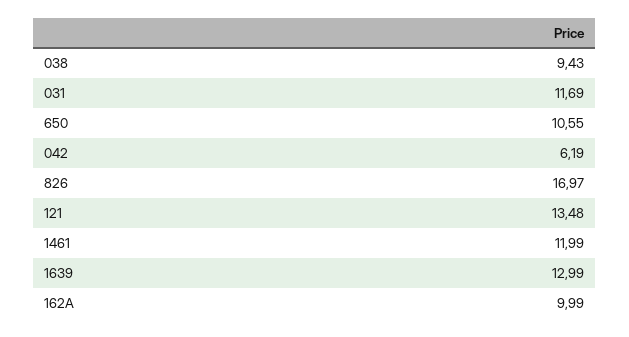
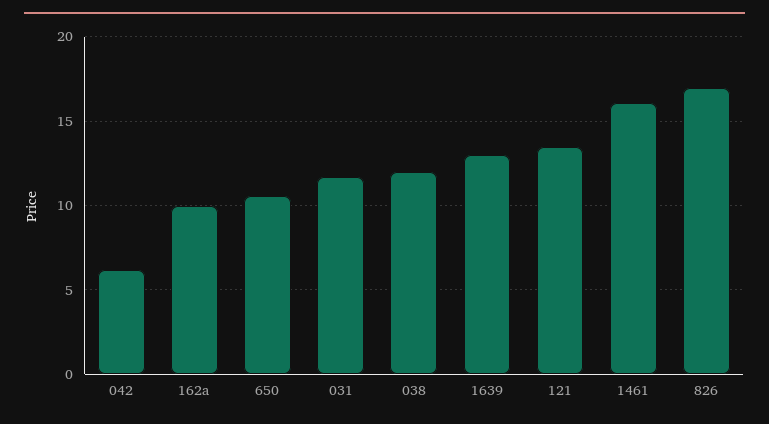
  {
-   "038": 9.43,
+   "038": 12,
    "031": 11.69,
    "650": 10.55,
    "042": 6.19,
    "826": 16.97,
    "121": 13.48,
-   "1461": 11.99,
+   "1461": 16,
    "1639": 12.99,
    "162A": 9.99
  }

